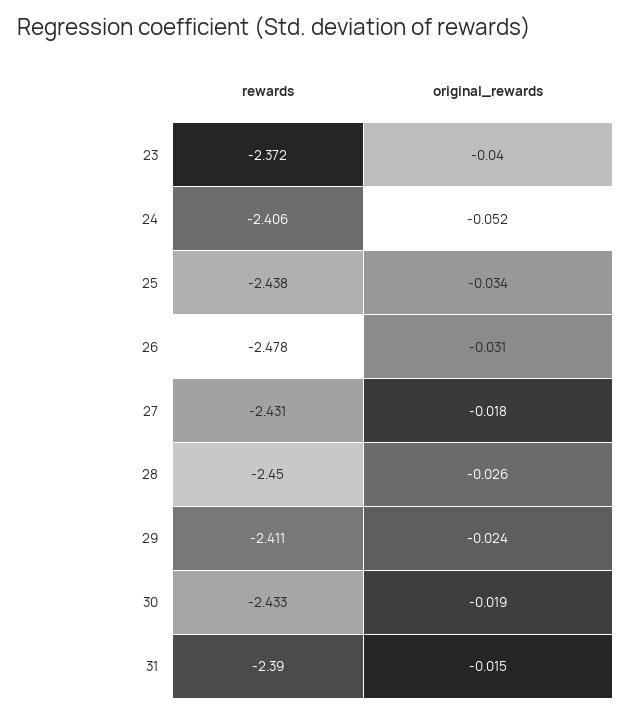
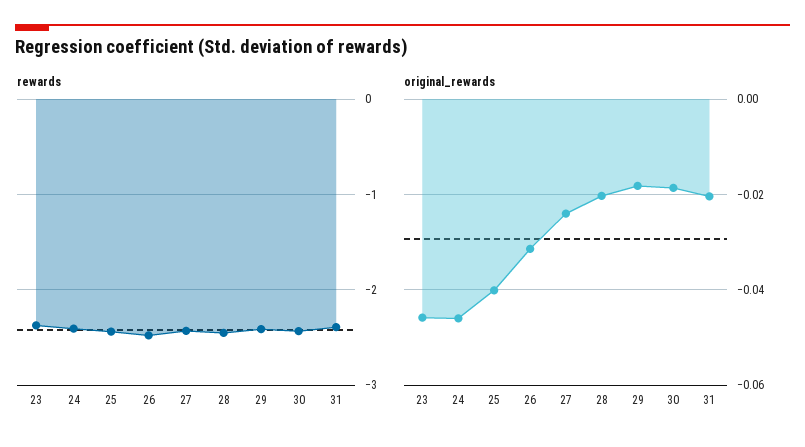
  {
    "rewards": {
      "23": -2.372,
      "24": -2.406,
      "25": -2.438,
      "26": -2.478,
      "27": -2.431,
      "28": -2.45,
      "29": -2.411,
      "30": -2.433,
      "31": -2.39
    },
    "original_rewards": {
-     "23": -0.04,
+     "23": -0.046,
-     "24": -0.052,
+     "24": -0.046,
-     "25": -0.034,
+     "25": -0.04,
      "26": -0.031,
-     "27": -0.018,
+     "27": -0.024,
-     "28": -0.026,
+     "28": -0.02,
-     "29": -0.024,
+     "29": -0.018,
      "30": -0.019,
-     "31": -0.015
+     "31": -0.02
    }
  }

